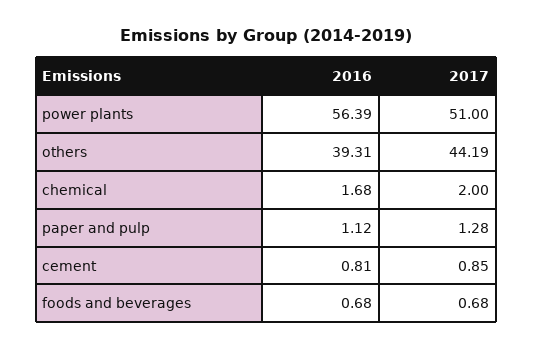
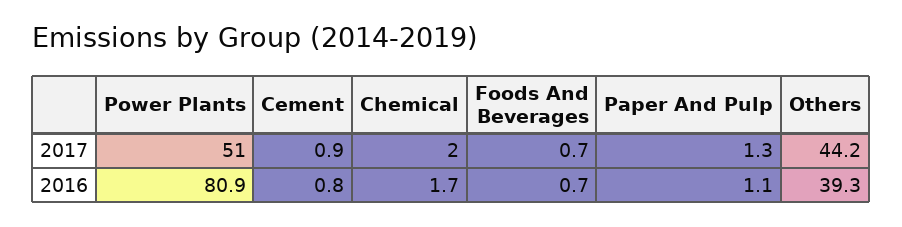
  {
    "2016": {
-     "power plants": 56.39,
+     "power plants": 80.9,
      "others": 39.31,
      "chemical": 1.68,
      "paper and pulp": 1.12,
      "cement": 0.81,
      "foods and beverages": 0.68
    },
    "2017": {
      "power plants": 51,
      "others": 44.19,
      "chemical": 2,
      "paper and pulp": 1.28,
      "cement": 0.85,
      "foods and beverages": 0.68
    }
  }

